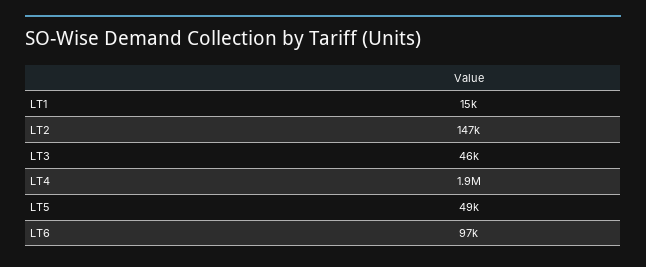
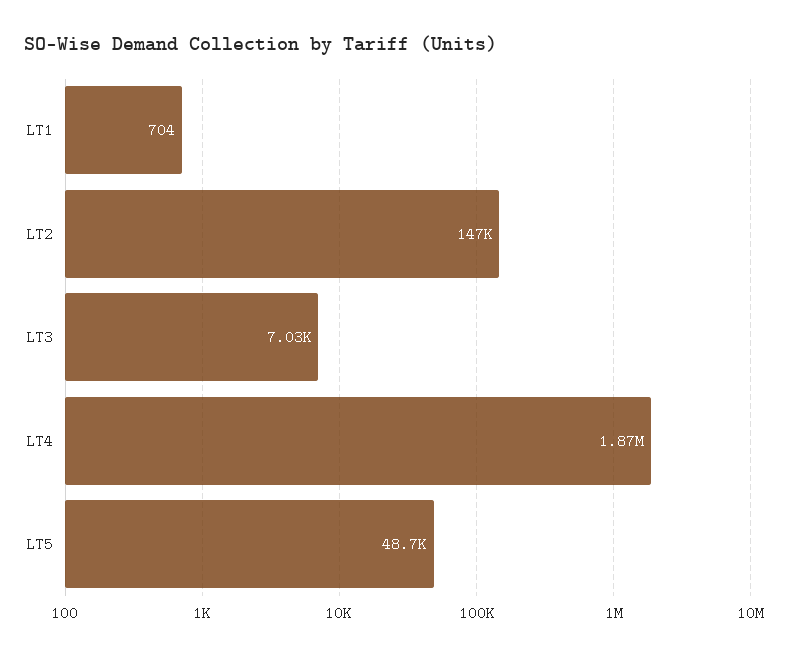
  {
-   "LT1": 15000,
+   "LT1": 704,
    "LT2": 147000,
-   "LT3": 46000,
+   "LT3": 7030,
    "LT4": 1870000,
-   "LT5": 48700,
+   "LT5": 48700
-   "LT6": 97000
  }

